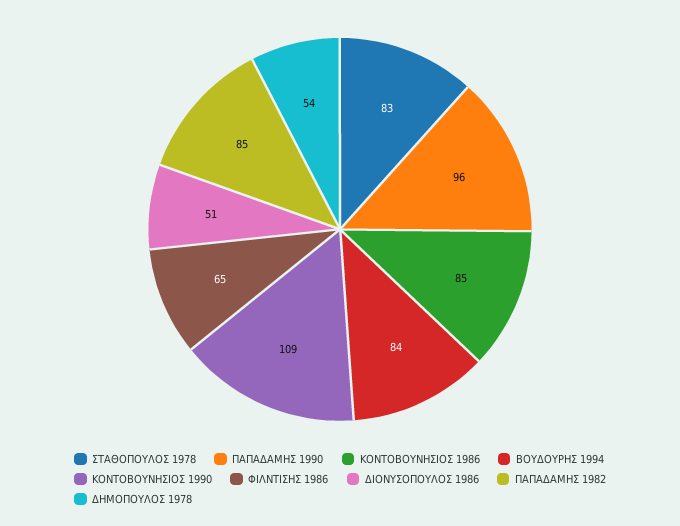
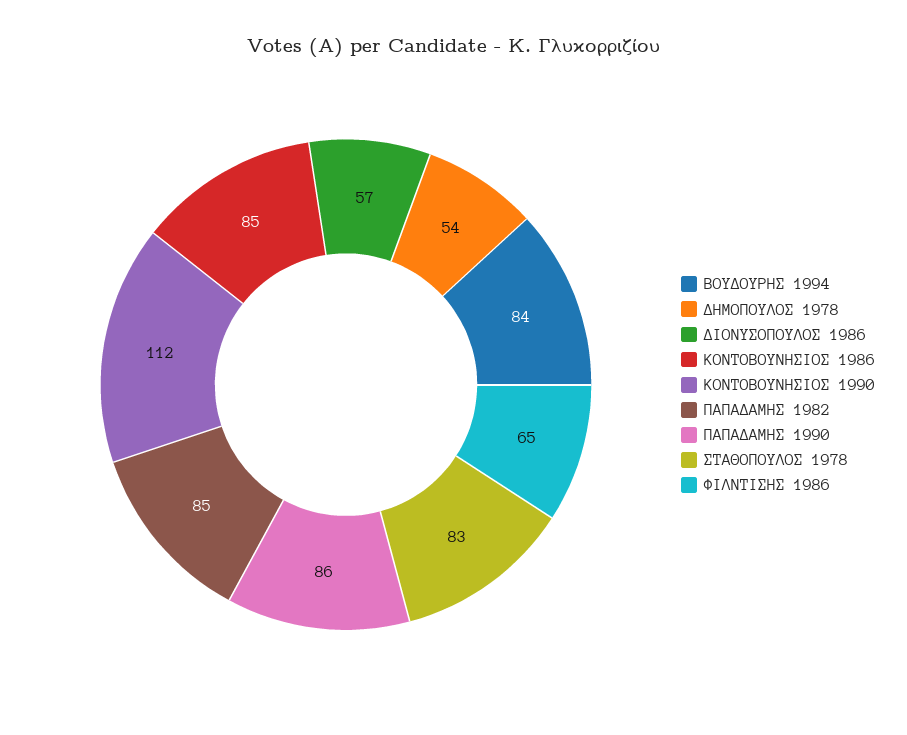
  {
    "ΣΤΑΘΟΠΟΥΛΟΣ 1978": 83,
-   "ΠΑΠΑΔΑΜΗΣ 1990": 96,
+   "ΠΑΠΑΔΑΜΗΣ 1990": 86,
    "ΚΟΝΤΟΒΟΥΝΗΣΙΟΣ 1986": 85,
    "ΒΟΥΔΟΥΡΗΣ 1994": 84,
-   "ΚΟΝΤΟΒΟΥΝΗΣΙΟΣ 1990": 109,
+   "ΚΟΝΤΟΒΟΥΝΗΣΙΟΣ 1990": 112,
    "ΦΙΛΝΤΙΣΗΣ 1986": 65,
-   "ΔΙΟΝΥΣΟΠΟΥΛΟΣ 1986": 51,
+   "ΔΙΟΝΥΣΟΠΟΥΛΟΣ 1986": 57,
    "ΠΑΠΑΔΑΜΗΣ 1982": 85,
    "ΔΗΜΟΠΟΥΛΟΣ 1978": 54
  }

